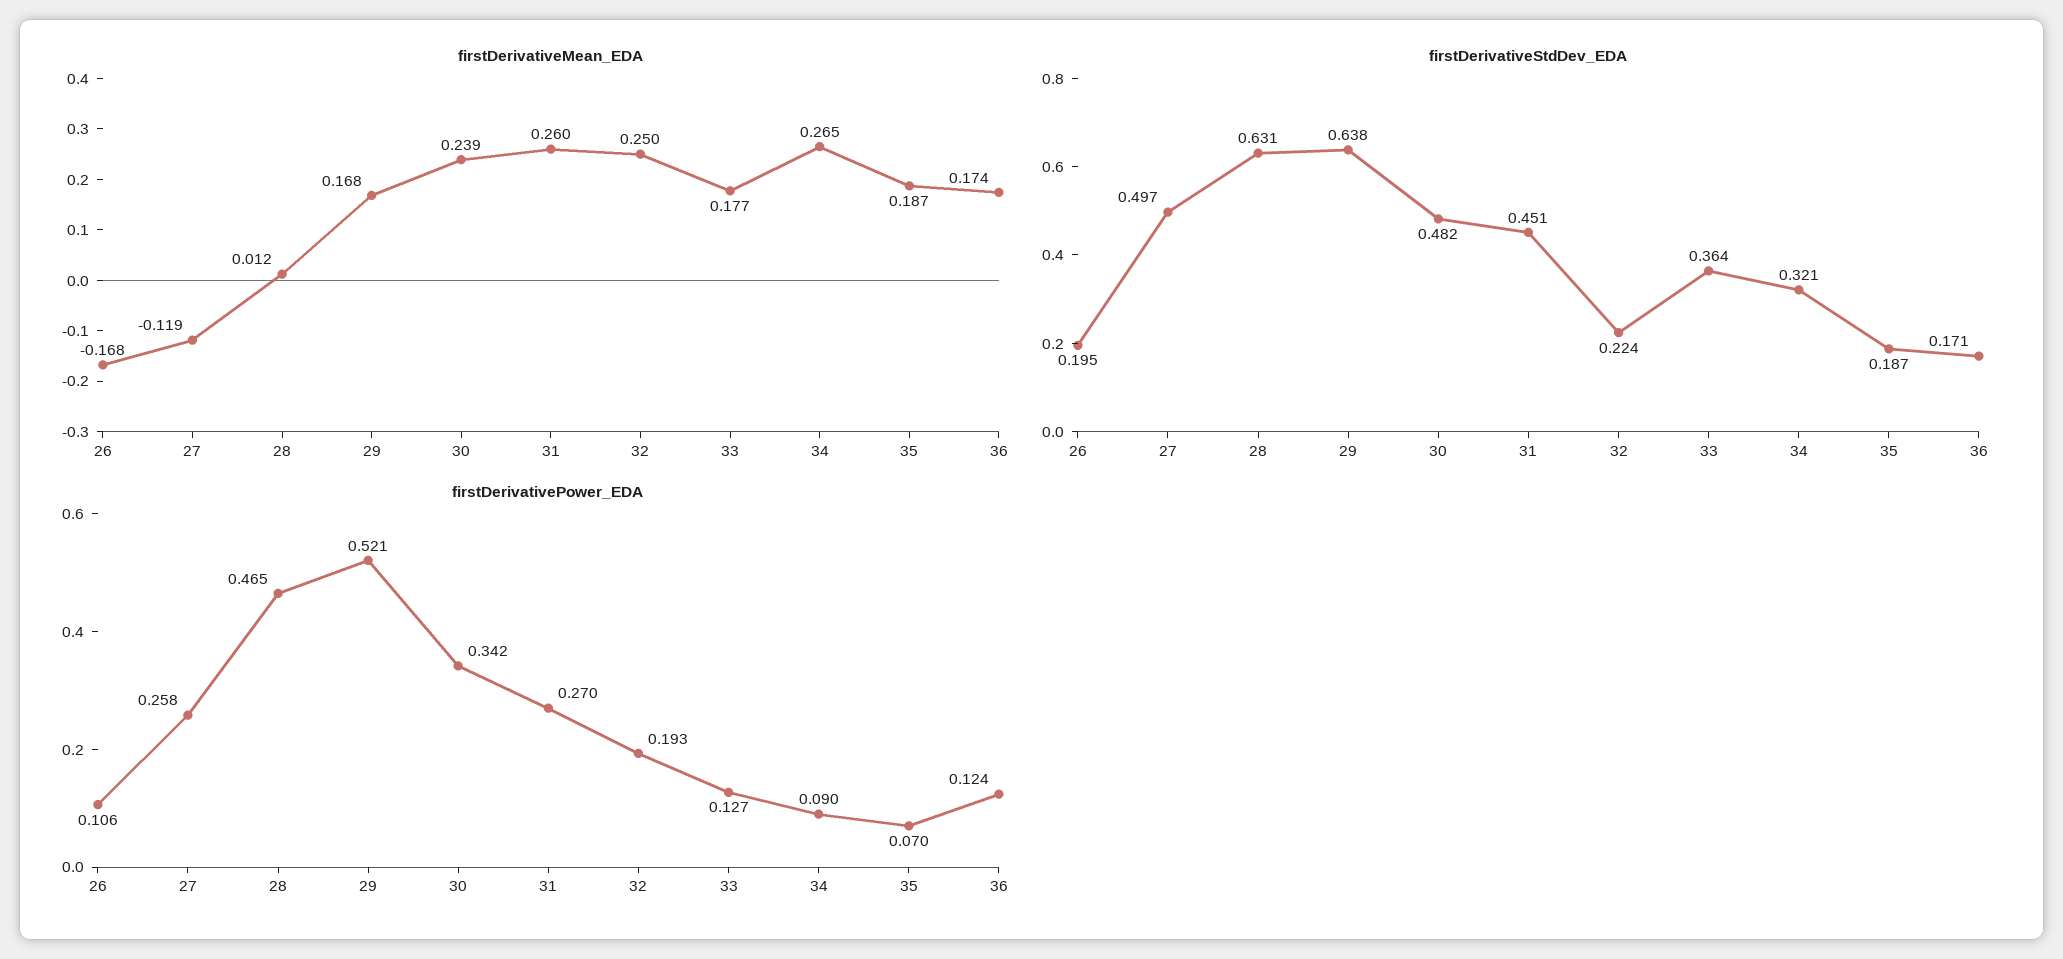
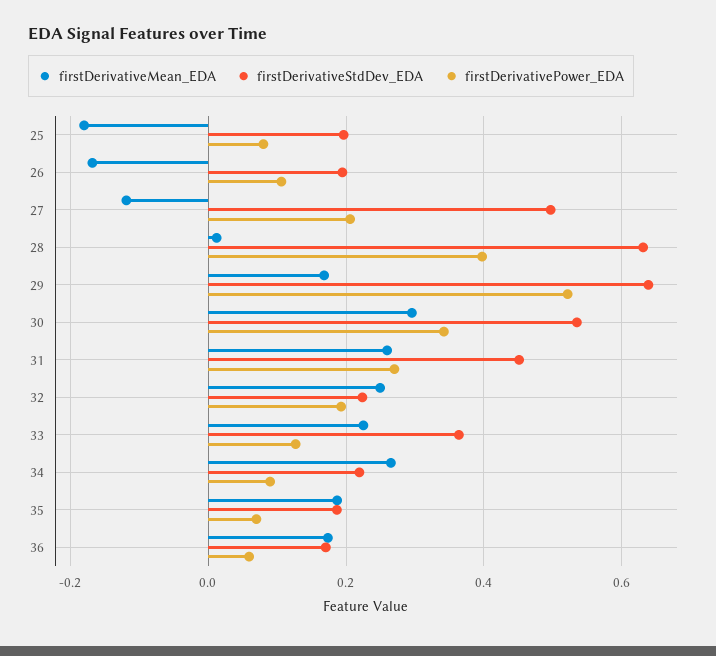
  {
    "firstDerivativeMean_EDA": {
      "26": -0.168,
      "27": -0.119,
      "28": 0.012,
      "29": 0.168,
-     "30": 0.239,
+     "30": 0.3,
      "31": 0.26,
      "32": 0.25,
-     "33": 0.177,
+     "33": 0.22,
      "34": 0.265,
      "35": 0.187,
-     "36": 0.174
+     "36": 0.174,
+     "25": -0.18
    },
    "firstDerivativeStdDev_EDA": {
      "26": 0.195,
      "27": 0.497,
      "28": 0.631,
      "29": 0.638,
-     "30": 0.482,
+     "30": 0.54,
      "31": 0.451,
      "32": 0.224,
      "33": 0.364,
-     "34": 0.321,
+     "34": 0.22,
      "35": 0.187,
-     "36": 0.171
+     "36": 0.171,
+     "25": 0.2
    },
    "firstDerivativePower_EDA": {
      "26": 0.106,
-     "27": 0.258,
+     "27": 0.2,
-     "28": 0.465,
+     "28": 0.4,
      "29": 0.521,
      "30": 0.342,
      "31": 0.27,
      "32": 0.193,
      "33": 0.127,
      "34": 0.09,
      "35": 0.07,
-     "36": 0.124
+     "36": 0.06,
+     "25": 0.08
    }
  }

